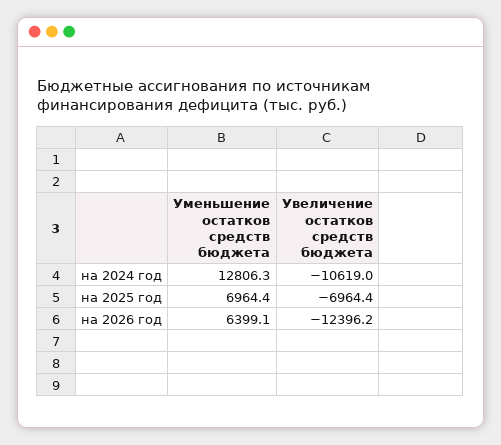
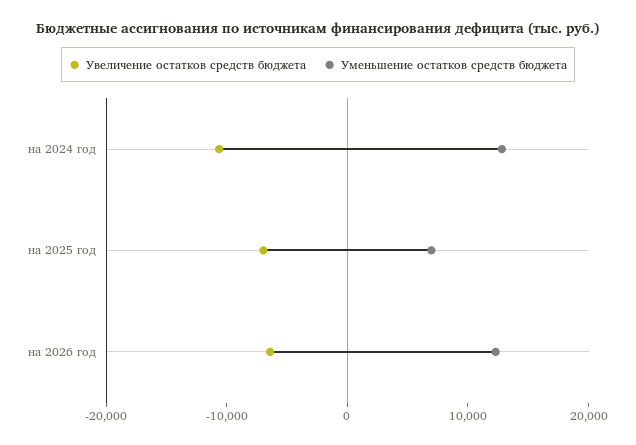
  {
    "Уменьшение остатков средств бюджета": {
      "на 2024 год": 12806.3,
      "на 2025 год": 6964.4,
-     "на 2026 год": 6399.1
+     "на 2026 год": 12000
    },
    "Увеличение остатков средств бюджета": {
      "на 2024 год": -10619,
      "на 2025 год": -6964.4,
-     "на 2026 год": -12396.2
+     "на 2026 год": -6000
    }
  }

